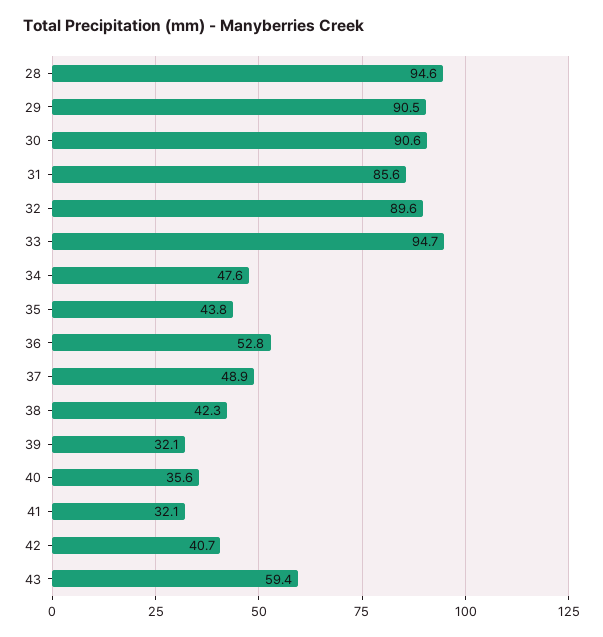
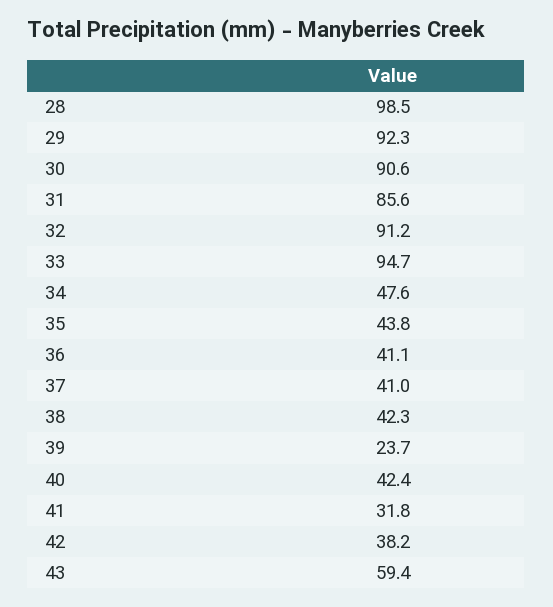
  {
-   "28": 94.6,
+   "28": 98.5,
-   "29": 90.5,
+   "29": 92.3,
    "30": 90.6,
    "31": 85.6,
-   "32": 89.6,
+   "32": 91.2,
    "33": 94.7,
    "34": 47.6,
    "35": 43.8,
-   "36": 52.8,
+   "36": 41.1,
-   "37": 48.9,
+   "37": 41,
    "38": 42.3,
-   "39": 32.1,
+   "39": 23.7,
-   "40": 35.6,
+   "40": 42.4,
-   "41": 32.1,
+   "41": 31.8,
-   "42": 40.7,
+   "42": 38.2,
    "43": 59.4
  }

